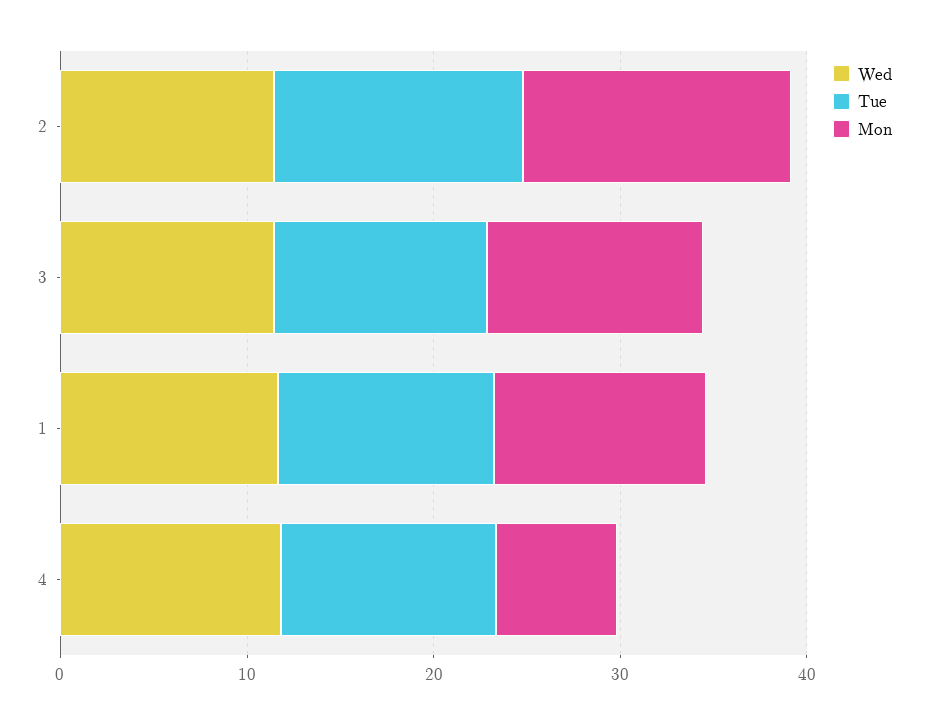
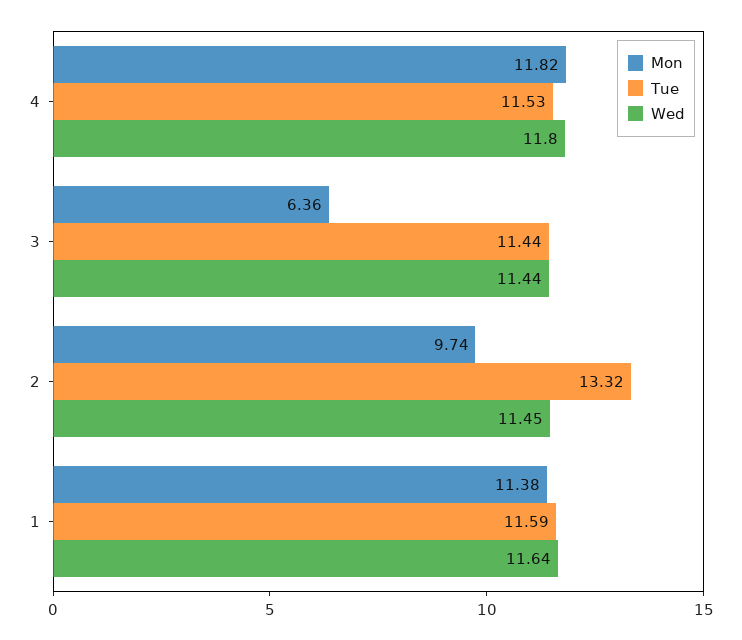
  {
    "Wed": {
      "2": 11.45,
      "3": 11.44,
      "1": 11.64,
      "4": 11.8
    },
    "Tue": {
      "2": 13.32,
      "3": 11.44,
      "1": 11.59,
      "4": 11.53
    },
    "Mon": {
-     "2": 14,
+     "2": 9.74,
-     "3": 12,
+     "3": 6.36,
      "1": 11.38,
-     "4": 6
+     "4": 11.82
    }
  }

